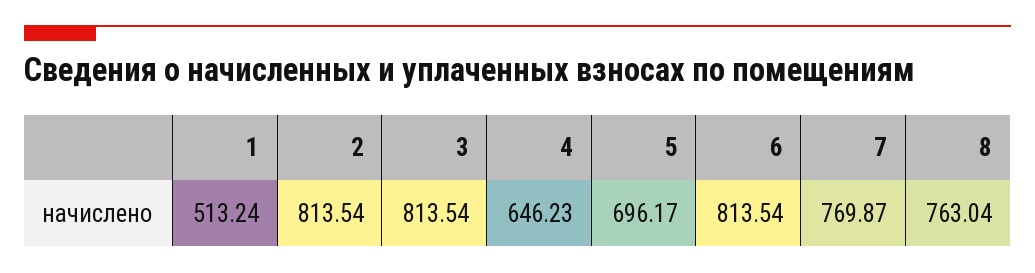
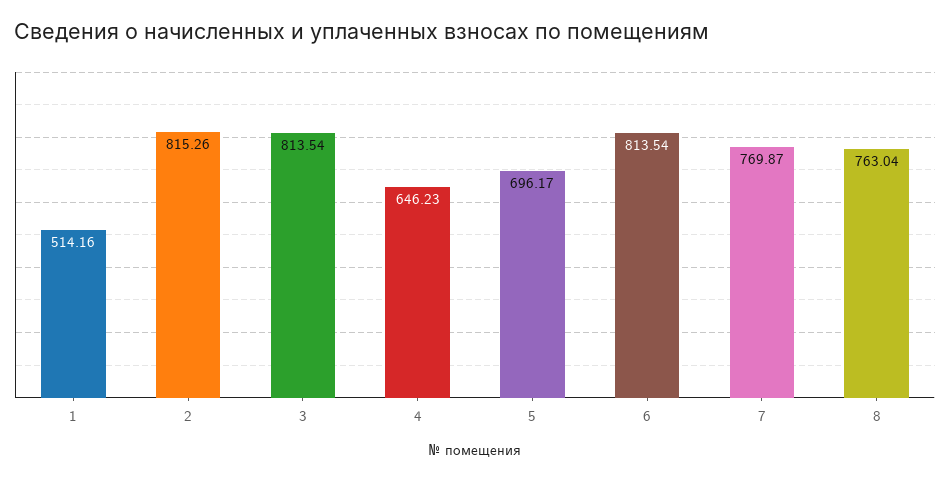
  {
-   "1": 513.24,
+   "1": 514.16,
-   "2": 813.54,
+   "2": 815.26,
    "3": 813.54,
    "4": 646.23,
    "5": 696.17,
    "6": 813.54,
    "7": 769.87,
    "8": 763.04
  }

